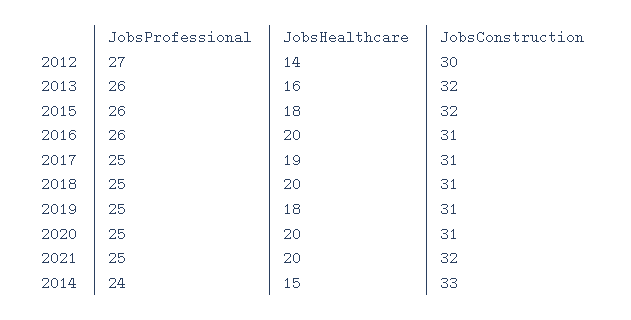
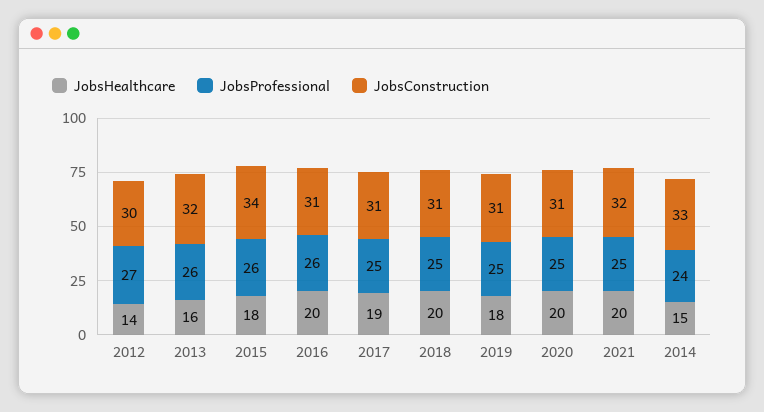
  {
    "JobsProfessional": {
      "2012": 27,
      "2013": 26,
      "2015": 26,
      "2016": 26,
      "2017": 25,
      "2018": 25,
      "2019": 25,
      "2020": 25,
      "2021": 25,
      "2014": 24
    },
    "JobsHealthcare": {
      "2012": 14,
      "2013": 16,
      "2015": 18,
      "2016": 20,
      "2017": 19,
      "2018": 20,
      "2019": 18,
      "2020": 20,
      "2021": 20,
      "2014": 15
    },
    "JobsConstruction": {
      "2012": 30,
      "2013": 32,
-     "2015": 32,
+     "2015": 34,
      "2016": 31,
      "2017": 31,
      "2018": 31,
      "2019": 31,
      "2020": 31,
      "2021": 32,
      "2014": 33
    }
  }

